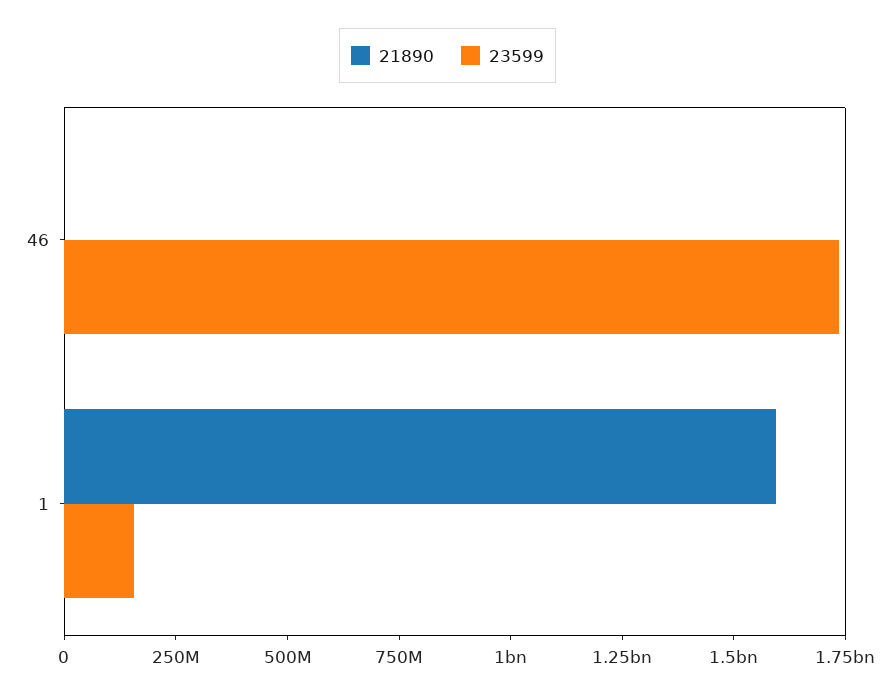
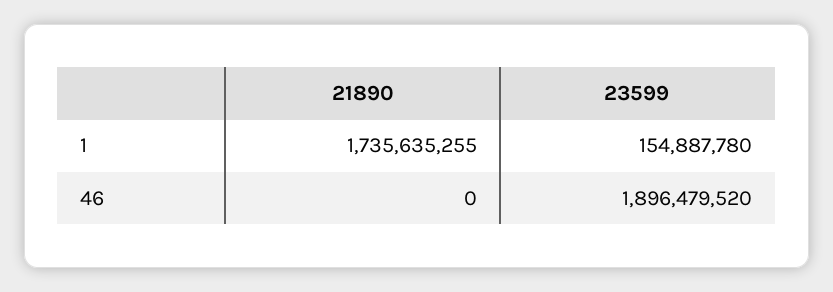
  {
    "21890": {
      "46": 0,
-     "1": 1600000000
+     "1": 1735635255
    },
    "23599": {
-     "46": 1750000000,
+     "46": 1896479520,
      "1": 154887780
    }
  }

